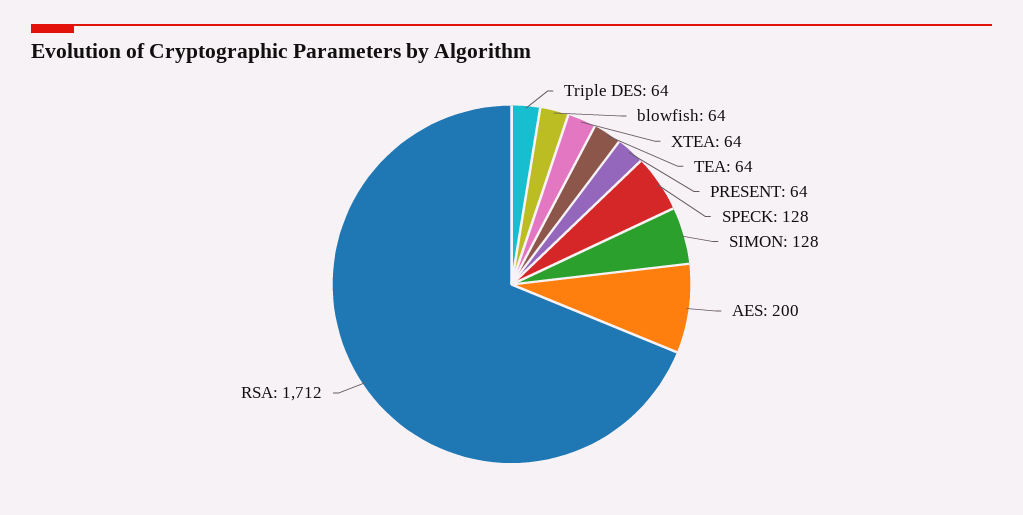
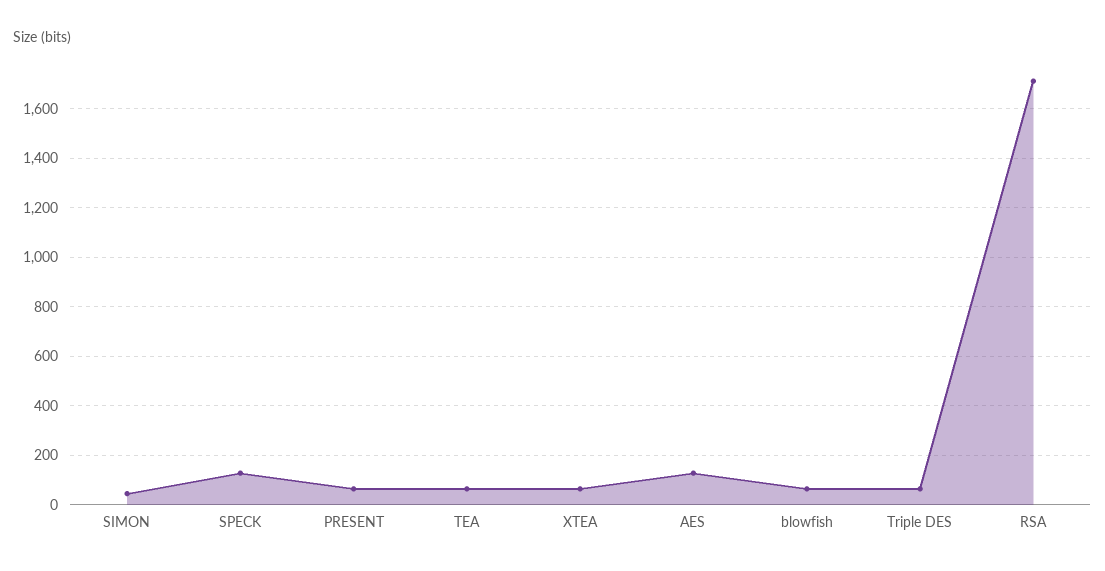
  {
    "Triple DES": 64,
    "blowfish": 64,
    "XTEA": 64,
    "TEA": 64,
    "PRESENT": 64,
    "SPECK": 128,
-   "SIMON": 128,
+   "SIMON": 50,
-   "AES": 200,
+   "AES": 125,
    "RSA": 1712
  }

